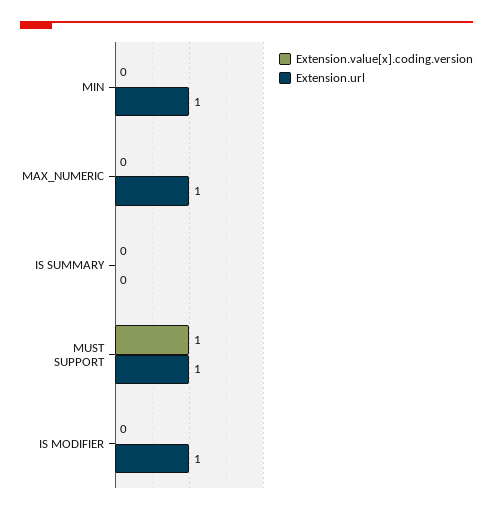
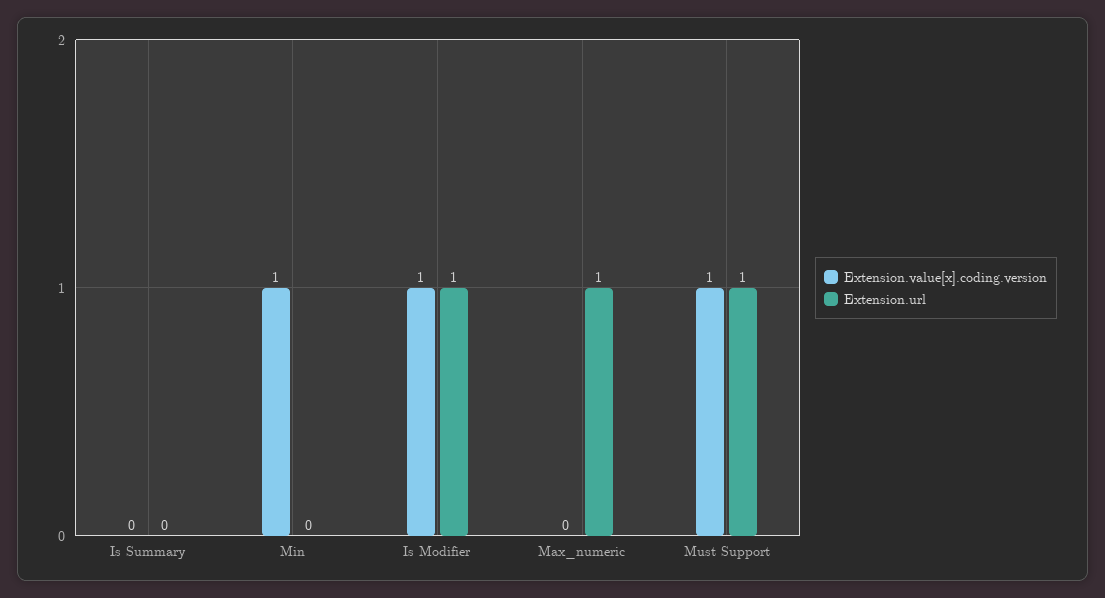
  {
    "Extension.value[x].coding.version": {
-     "MIN": 0,
+     "MIN": 1,
      "MAX_NUMERIC": 0,
      "IS SUMMARY": 0,
      "MUST SUPPORT": 1,
-     "IS MODIFIER": 0
+     "IS MODIFIER": 1
    },
    "Extension.url": {
-     "MIN": 1,
+     "MIN": 0,
      "MAX_NUMERIC": 1,
      "IS SUMMARY": 0,
      "MUST SUPPORT": 1,
      "IS MODIFIER": 1
    }
  }

